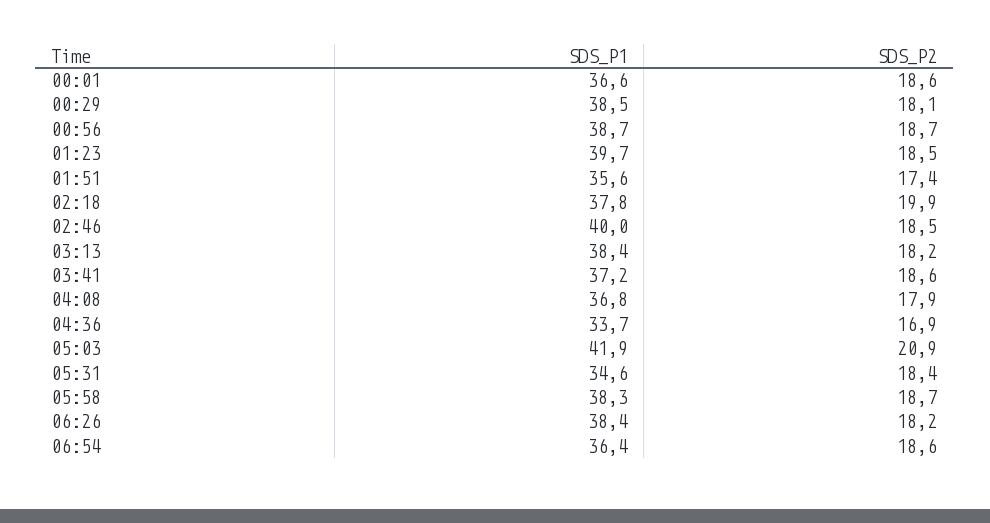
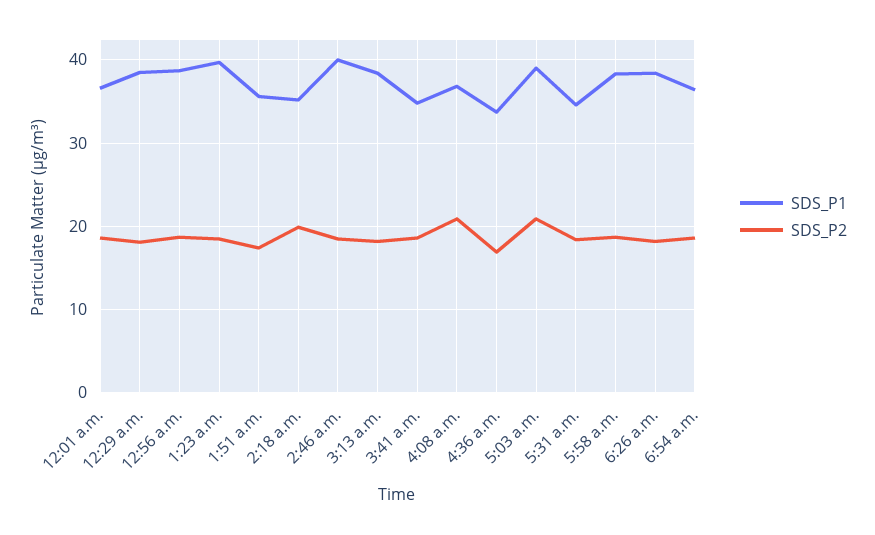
  {
    "SDS_P1": {
      "00:01": 36.6,
      "00:29": 38.5,
      "00:56": 38.7,
      "01:23": 39.7,
      "01:51": 35.6,
-     "02:18": 37.8,
+     "02:18": 35,
      "02:46": 40,
      "03:13": 38.4,
-     "03:41": 37.2,
+     "03:41": 35,
      "04:08": 36.8,
      "04:36": 33.7,
-     "05:03": 41.9,
+     "05:03": 39,
      "05:31": 34.6,
      "05:58": 38.3,
      "06:26": 38.4,
      "06:54": 36.4
    },
    "SDS_P2": {
      "00:01": 18.6,
      "00:29": 18.1,
      "00:56": 18.7,
      "01:23": 18.5,
      "01:51": 17.4,
      "02:18": 19.9,
      "02:46": 18.5,
      "03:13": 18.2,
      "03:41": 18.6,
-     "04:08": 17.9,
+     "04:08": 21,
      "04:36": 16.9,
      "05:03": 20.9,
      "05:31": 18.4,
      "05:58": 18.7,
      "06:26": 18.2,
      "06:54": 18.6
    }
  }

